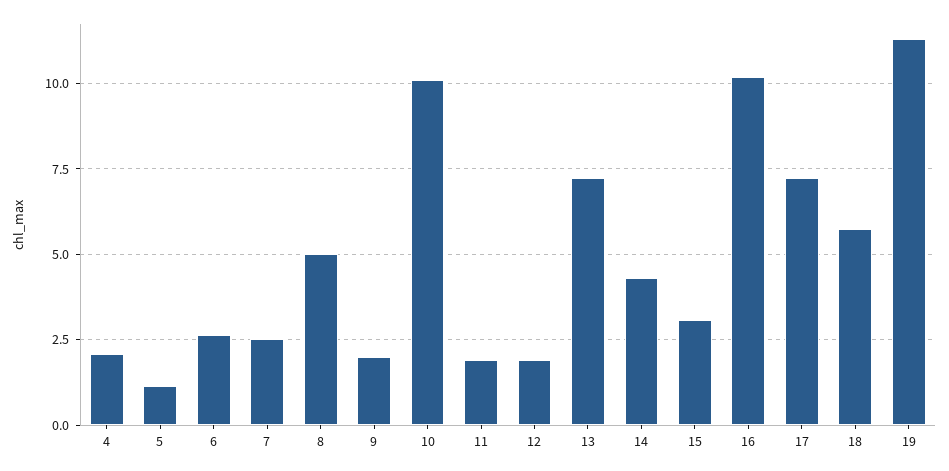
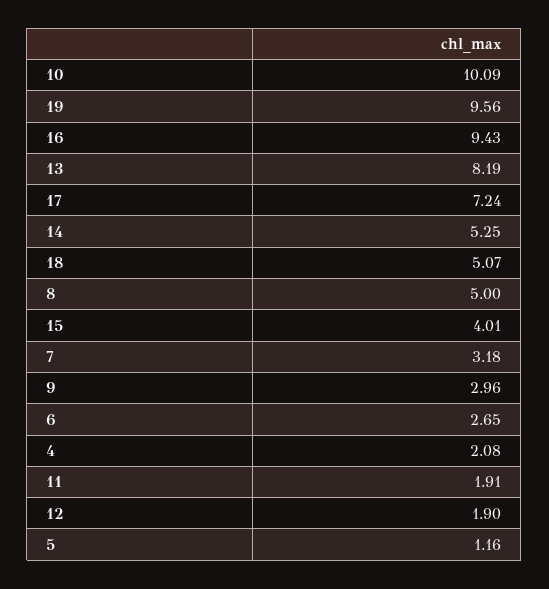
  {
    "4": 2.08,
    "5": 1.16,
    "6": 2.65,
-   "7": 2.5,
+   "7": 3.18,
    "8": 5,
-   "9": 2,
+   "9": 2.96,
    "10": 10.09,
    "11": 1.91,
    "12": 1.9,
-   "13": 7.25,
+   "13": 8.19,
-   "14": 4.25,
+   "14": 5.25,
-   "15": 3,
+   "15": 4.01,
-   "16": 10.25,
+   "16": 9.43,
    "17": 7.24,
-   "18": 5.75,
+   "18": 5.07,
-   "19": 11.25
+   "19": 9.56
  }

